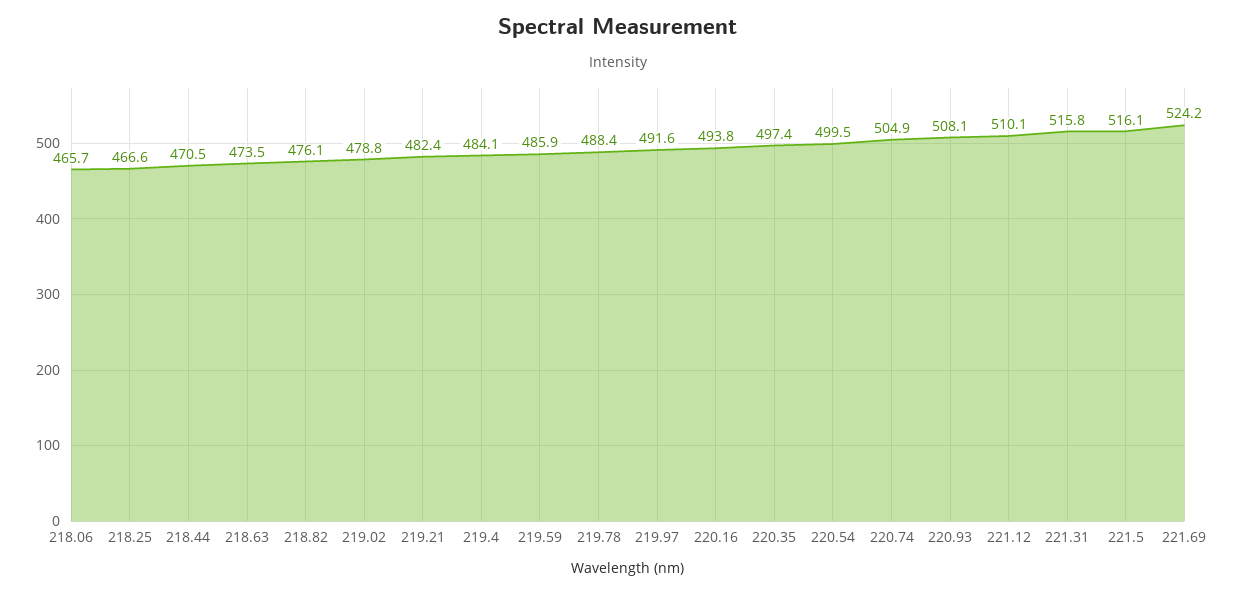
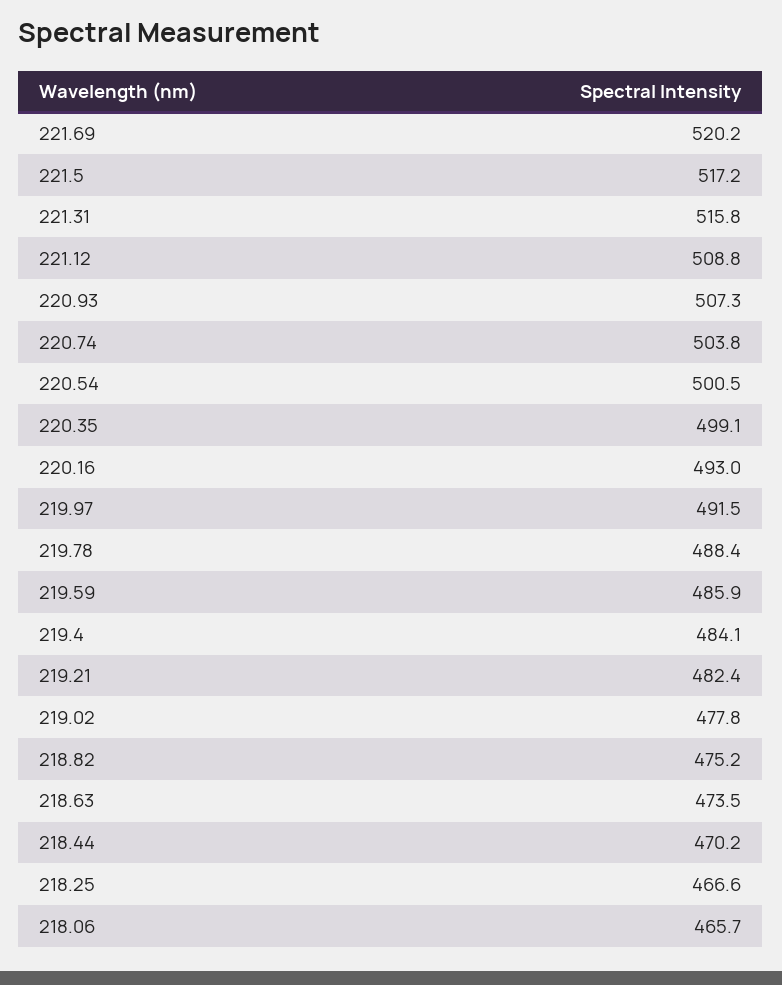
  {
    "218.06": 465.7,
    "218.25": 466.6,
-   "218.44": 470.5,
+   "218.44": 470.2,
    "218.63": 473.5,
-   "218.82": 476.1,
+   "218.82": 475.2,
-   "219.02": 478.8,
+   "219.02": 477.8,
    "219.21": 482.4,
    "219.4": 484.1,
    "219.59": 485.9,
    "219.78": 488.4,
-   "219.97": 491.6,
+   "219.97": 491.5,
-   "220.16": 493.8,
+   "220.16": 493,
-   "220.35": 497.4,
+   "220.35": 499.1,
-   "220.54": 499.5,
+   "220.54": 500.5,
-   "220.74": 504.9,
+   "220.74": 503.8,
-   "220.93": 508.1,
+   "220.93": 507.3,
-   "221.12": 510.1,
+   "221.12": 508.8,
    "221.31": 515.8,
-   "221.5": 516.1,
+   "221.5": 517.2,
-   "221.69": 524.2
+   "221.69": 520.2
  }

